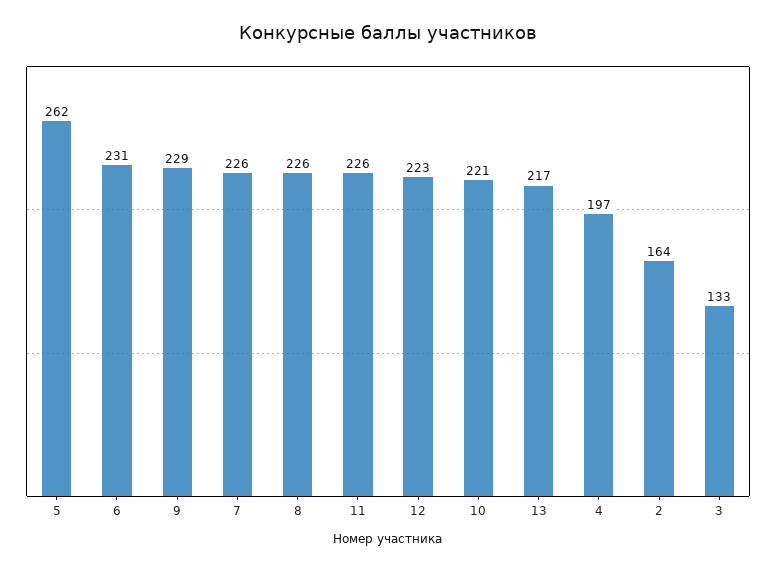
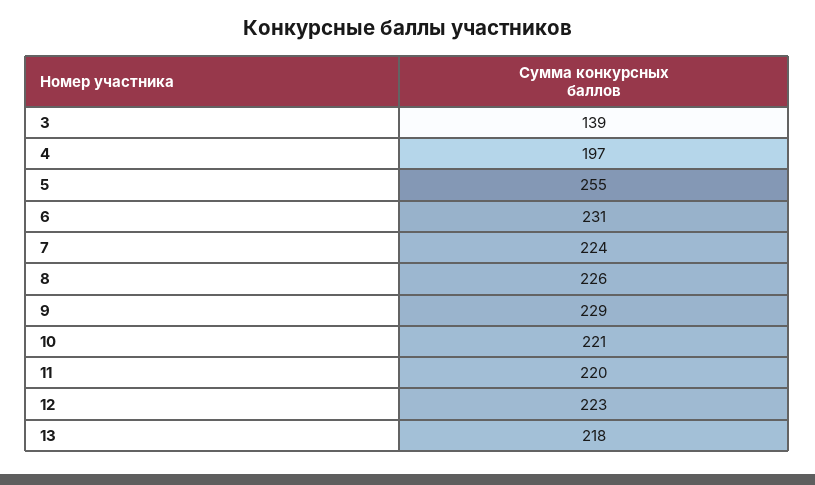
  {
-   "5": 262,
+   "5": 255,
    "6": 231,
    "9": 229,
-   "7": 226,
+   "7": 224,
    "8": 226,
-   "11": 226,
+   "11": 220,
    "12": 223,
    "10": 221,
-   "13": 217,
+   "13": 218,
    "4": 197,
-   "2": 164,
-   "3": 133
+   "3": 139
  }

